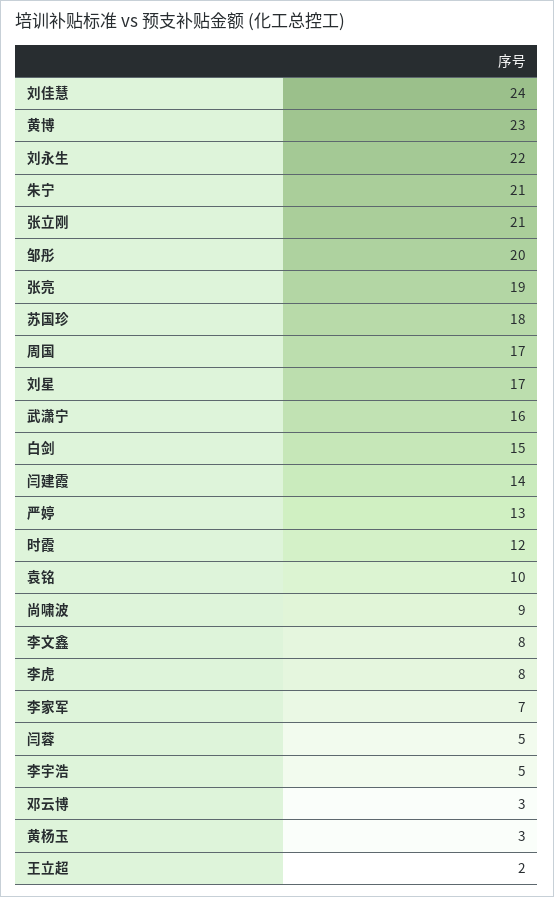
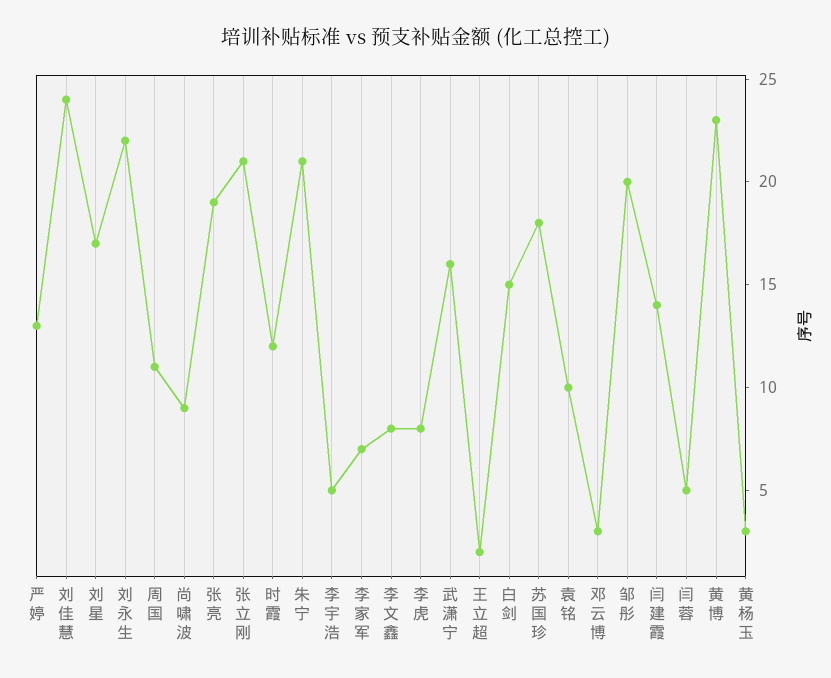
  {
    "刘佳慧": 24,
    "黄博": 23,
    "刘永生": 22,
    "朱宁": 21,
    "张立刚": 21,
    "邹彤": 20,
    "张亮": 19,
    "苏国珍": 18,
-   "周国": 17,
+   "周国": 11,
    "刘星": 17,
    "武潇宁": 16,
    "白剑": 15,
    "闫建霞": 14,
    "严婷": 13,
    "时霞": 12,
    "袁铭": 10,
    "尚啸波": 9,
    "李文鑫": 8,
    "李虎": 8,
    "李家军": 7,
    "闫蓉": 5,
    "李宇浩": 5,
    "邓云博": 3,
    "黄杨玉": 3,
    "王立超": 2
  }

